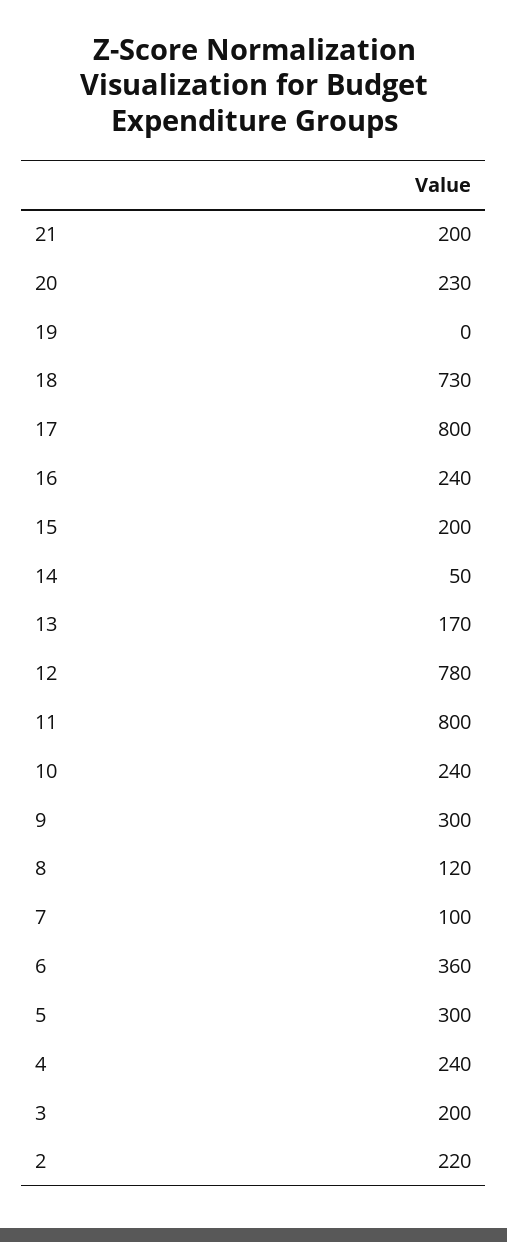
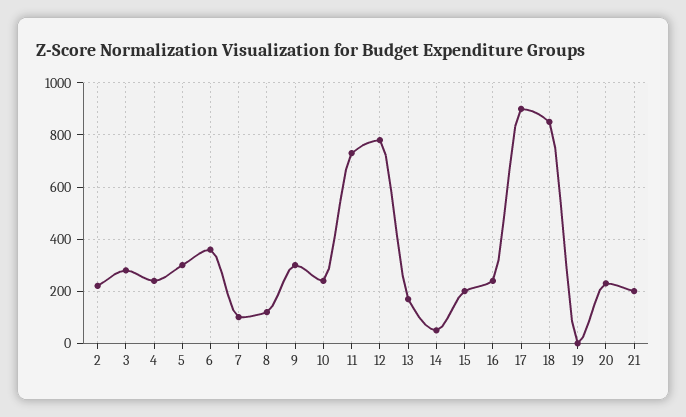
  {
    "21": 200,
    "20": 230,
    "19": 0,
-   "18": 730,
+   "18": 850,
-   "17": 800,
+   "17": 900,
    "16": 240,
    "15": 200,
    "14": 50,
    "13": 170,
    "12": 780,
-   "11": 800,
+   "11": 725,
    "10": 240,
    "9": 300,
    "8": 120,
    "7": 100,
    "6": 360,
    "5": 300,
    "4": 240,
-   "3": 200,
+   "3": 275,
    "2": 220
  }

